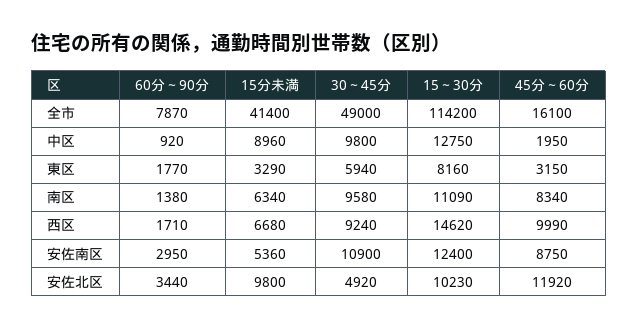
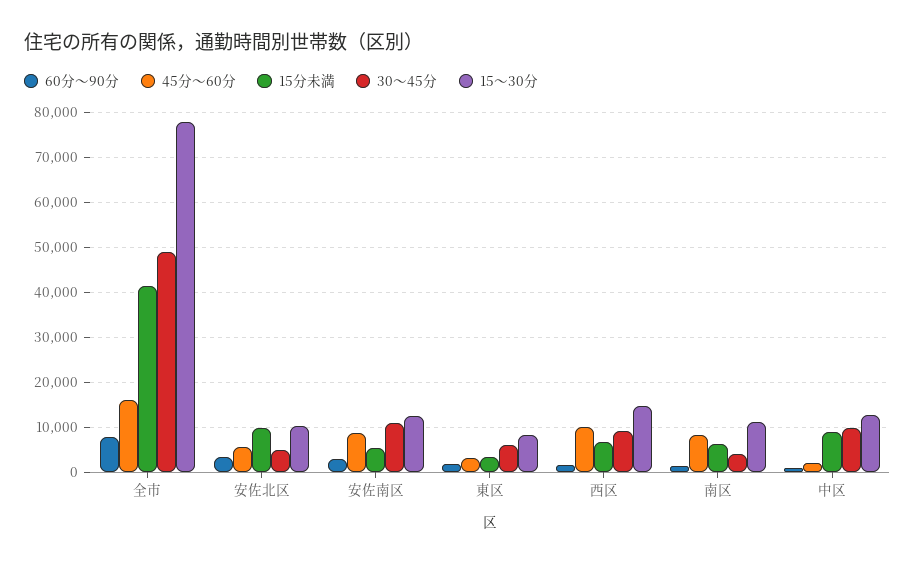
  {
    "60分～90分": {
      "全市": 7870,
      "中区": 920,
      "東区": 1770,
      "南区": 1380,
      "西区": 1710,
      "安佐南区": 2950,
      "安佐北区": 3440
    },
    "15分未満": {
      "全市": 41400,
      "中区": 8960,
      "東区": 3290,
      "南区": 6340,
      "西区": 6680,
      "安佐南区": 5360,
      "安佐北区": 9800
    },
    "30～45分": {
      "全市": 49000,
      "中区": 9800,
      "東区": 5940,
-     "南区": 9580,
+     "南区": 4000,
      "西区": 9240,
      "安佐南区": 10900,
      "安佐北区": 4920
    },
    "15～30分": {
-     "全市": 114200,
+     "全市": 78000,
      "中区": 12750,
      "東区": 8160,
      "南区": 11090,
      "西区": 14620,
      "安佐南区": 12400,
      "安佐北区": 10230
    },
    "45分～60分": {
      "全市": 16100,
      "中区": 1950,
      "東区": 3150,
      "南区": 8340,
      "西区": 9990,
      "安佐南区": 8750,
-     "安佐北区": 11920
+     "安佐北区": 6000
    }
  }

